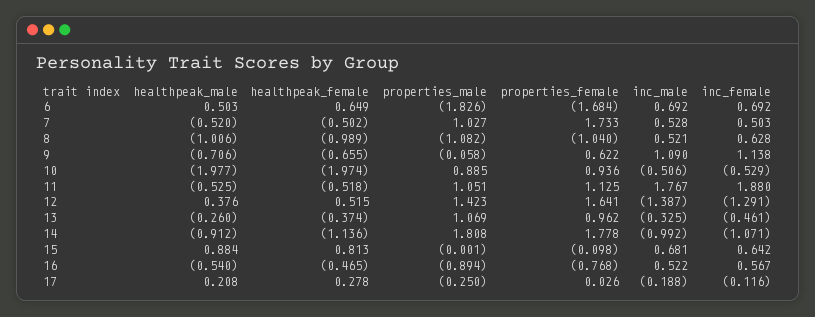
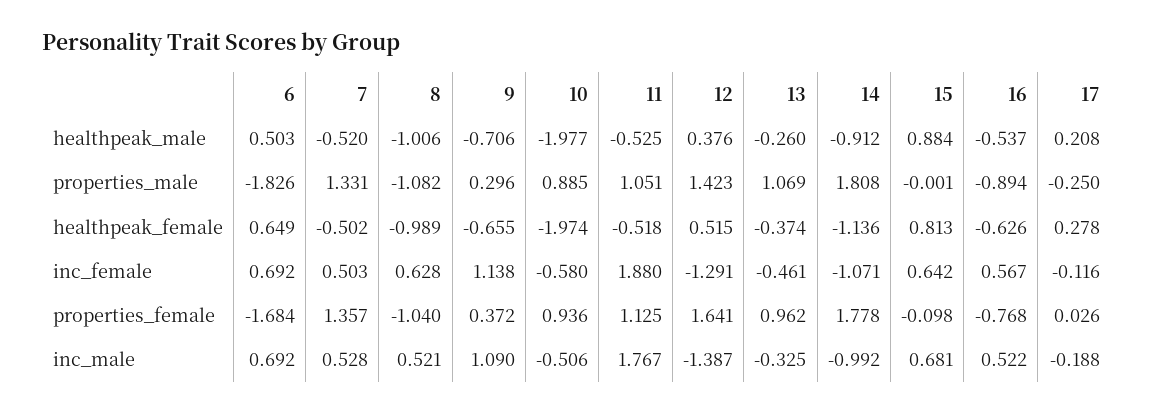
  {
    "healthpeak_male": {
      "6": 0.503,
      "7": -0.52,
      "8": -1.006,
      "9": -0.706,
      "10": -1.977,
      "11": -0.525,
      "12": 0.376,
      "13": -0.26,
      "14": -0.912,
      "15": 0.884,
-     "16": -0.54,
+     "16": -0.537,
      "17": 0.208
    },
    "healthpeak_female": {
      "6": 0.649,
      "7": -0.502,
      "8": -0.989,
      "9": -0.655,
      "10": -1.974,
      "11": -0.518,
      "12": 0.515,
      "13": -0.374,
      "14": -1.136,
      "15": 0.813,
-     "16": -0.465,
+     "16": -0.626,
      "17": 0.278
    },
    "properties_male": {
      "6": -1.826,
-     "7": 1.027,
+     "7": 1.331,
      "8": -1.082,
-     "9": -0.058,
+     "9": 0.296,
      "10": 0.885,
      "11": 1.051,
      "12": 1.423,
      "13": 1.069,
      "14": 1.808,
      "15": -0.001,
      "16": -0.894,
      "17": -0.25
    },
    "properties_female": {
      "6": -1.684,
-     "7": 1.733,
+     "7": 1.357,
      "8": -1.04,
-     "9": 0.622,
+     "9": 0.372,
      "10": 0.936,
      "11": 1.125,
      "12": 1.641,
      "13": 0.962,
      "14": 1.778,
      "15": -0.098,
      "16": -0.768,
      "17": 0.026
    },
    "inc_male": {
      "6": 0.692,
      "7": 0.528,
      "8": 0.521,
      "9": 1.09,
      "10": -0.506,
      "11": 1.767,
      "12": -1.387,
      "13": -0.325,
      "14": -0.992,
      "15": 0.681,
      "16": 0.522,
      "17": -0.188
    },
    "inc_female": {
      "6": 0.692,
      "7": 0.503,
      "8": 0.628,
      "9": 1.138,
-     "10": -0.529,
+     "10": -0.58,
      "11": 1.88,
      "12": -1.291,
      "13": -0.461,
      "14": -1.071,
      "15": 0.642,
      "16": 0.567,
      "17": -0.116
    }
  }

